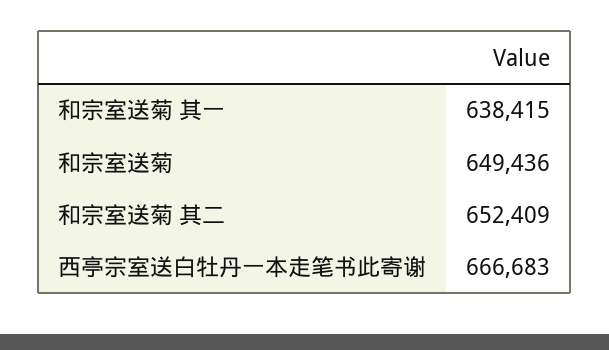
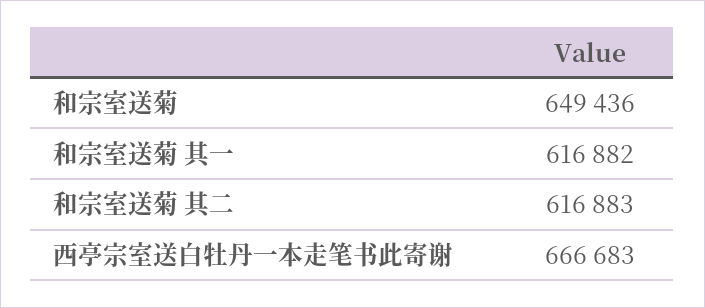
  {
-   "和宗室送菊 其一": 638415,
+   "和宗室送菊 其一": 616882,
    "和宗室送菊": 649436,
-   "和宗室送菊 其二": 652409,
+   "和宗室送菊 其二": 616883,
    "西亭宗室送白牡丹一本走笔书此寄谢": 666683
  }

